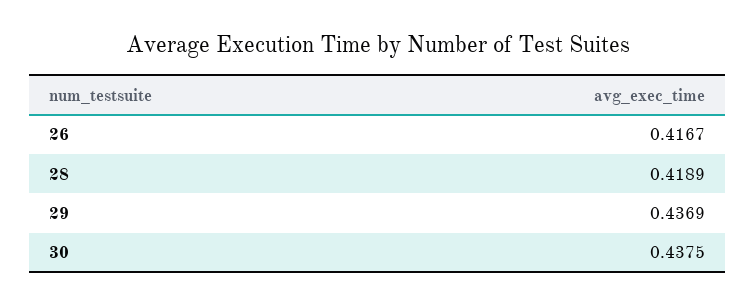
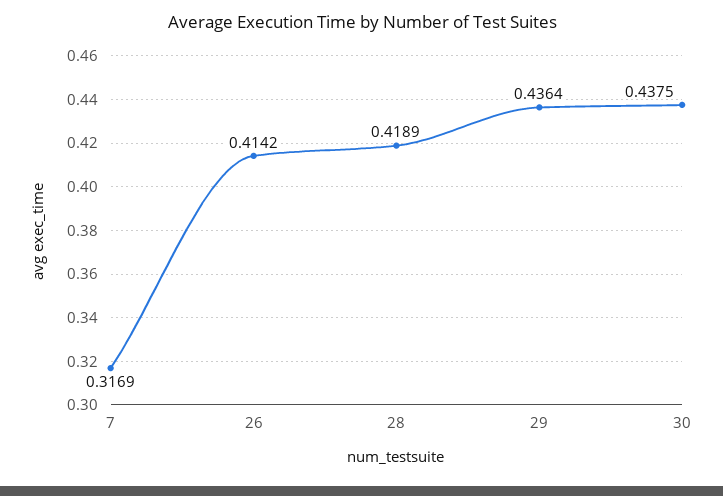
  {
-   "26": 0.4167,
+   "26": 0.4142,
    "28": 0.4189,
-   "29": 0.4369,
+   "29": 0.4364,
-   "30": 0.4375
+   "30": 0.4375,
+   "7": 0.3169
  }

